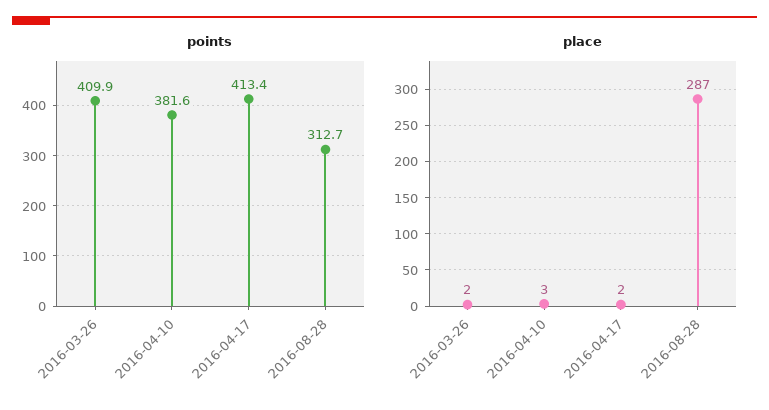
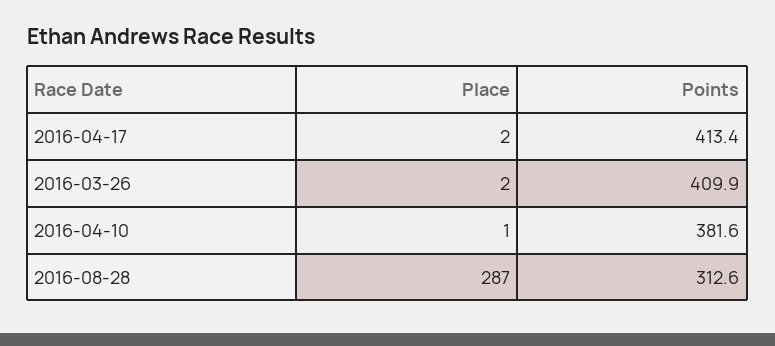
  {
    "points": {
      "2016-03-26": 409.9,
      "2016-04-10": 381.6,
      "2016-04-17": 413.4,
-     "2016-08-28": 312.7
+     "2016-08-28": 312.6
    },
    "place": {
      "2016-03-26": 2,
-     "2016-04-10": 3,
+     "2016-04-10": 1,
      "2016-04-17": 2,
      "2016-08-28": 287
    }
  }

